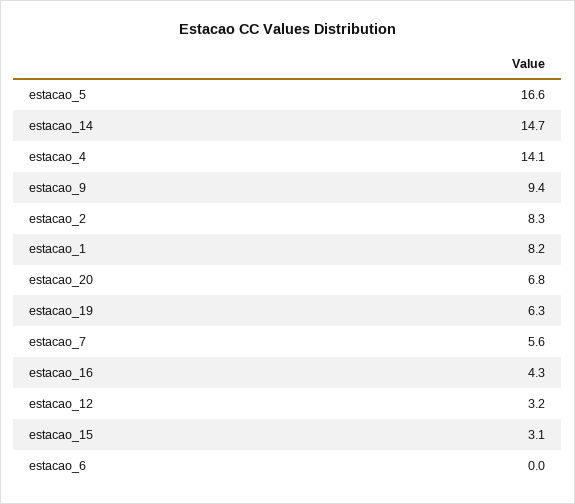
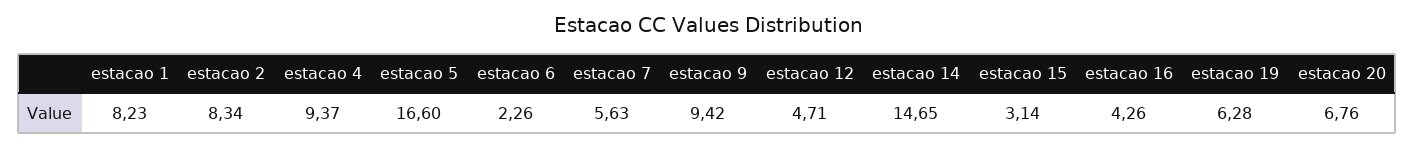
  {
    "estacao_5": 16.6,
    "estacao_14": 14.65,
-   "estacao_4": 14.1,
+   "estacao_4": 9.37,
    "estacao_9": 9.42,
    "estacao_2": 8.34,
    "estacao_1": 8.23,
    "estacao_20": 6.76,
    "estacao_19": 6.28,
    "estacao_7": 5.63,
    "estacao_16": 4.26,
-   "estacao_12": 3.2,
+   "estacao_12": 4.71,
    "estacao_15": 3.14,
-   "estacao_6": 0
+   "estacao_6": 2.26
  }

